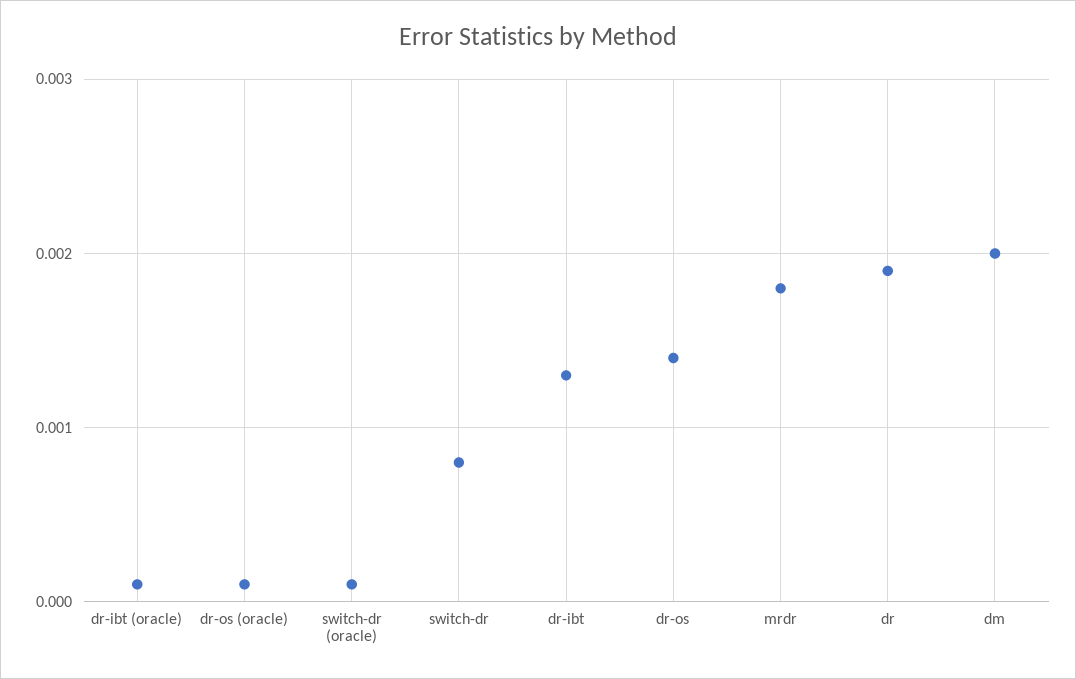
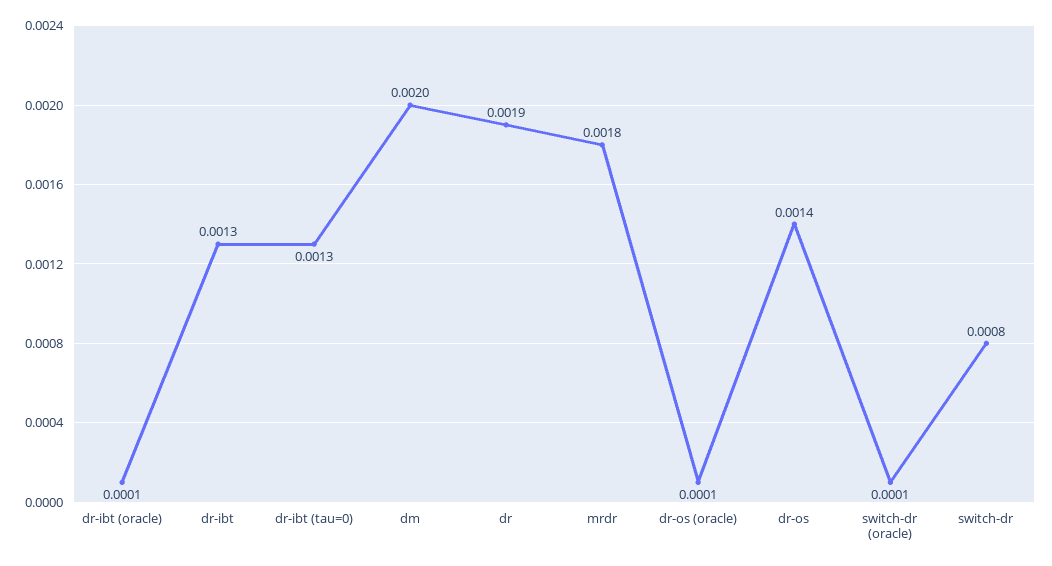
  {
    "dr-ibt (oracle)": 0.0001,
    "dr-os (oracle)": 0.0001,
    "switch-dr (oracle)": 0.0001,
    "switch-dr": 0.0008,
    "dr-ibt": 0.0013,
    "dr-os": 0.0014,
    "mrdr": 0.0018,
    "dr": 0.0019,
-   "dm": 0.002
+   "dm": 0.002,
+   "dr-ibt (tau=0)": 0.0013
  }

